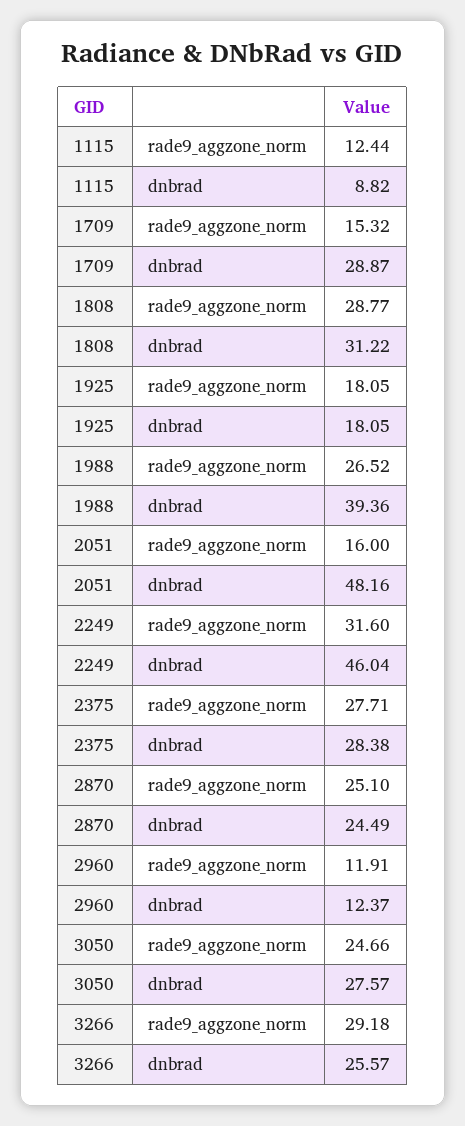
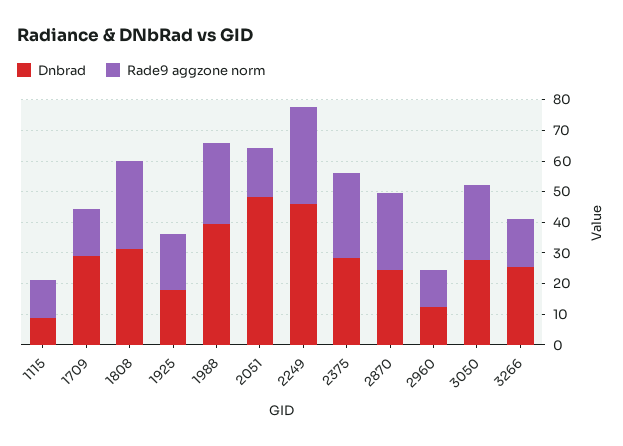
  {
    "rade9_aggzone_norm": {
      "1115": 12.44,
      "1709": 15.32,
      "1808": 28.77,
      "1925": 18.05,
      "1988": 26.52,
      "2051": 16,
      "2249": 31.6,
      "2375": 27.71,
      "2870": 25.1,
      "2960": 11.91,
      "3050": 24.66,
-     "3266": 29.18
+     "3266": 15
    },
    "dnbrad": {
      "1115": 8.82,
      "1709": 28.87,
      "1808": 31.22,
      "1925": 18.05,
      "1988": 39.36,
      "2051": 48.16,
      "2249": 46.04,
      "2375": 28.38,
      "2870": 24.49,
      "2960": 12.37,
      "3050": 27.57,
      "3266": 25.57
    }
  }

